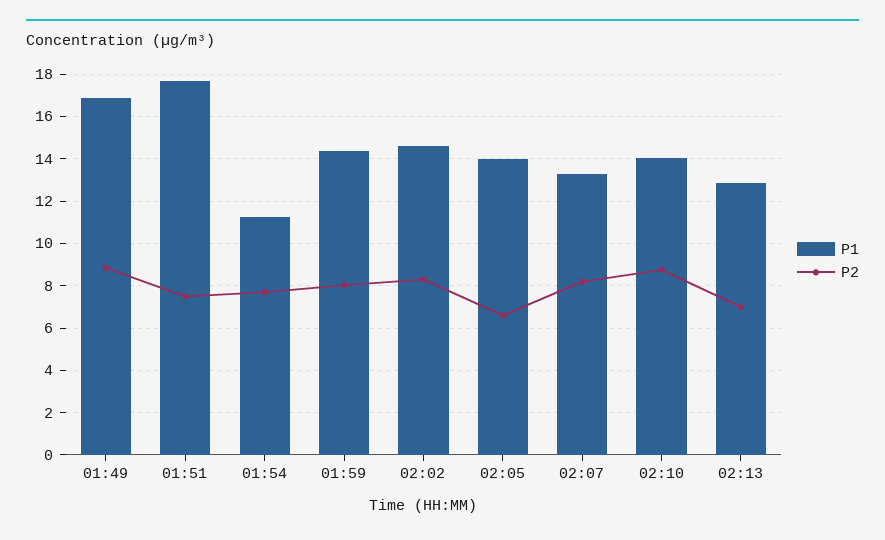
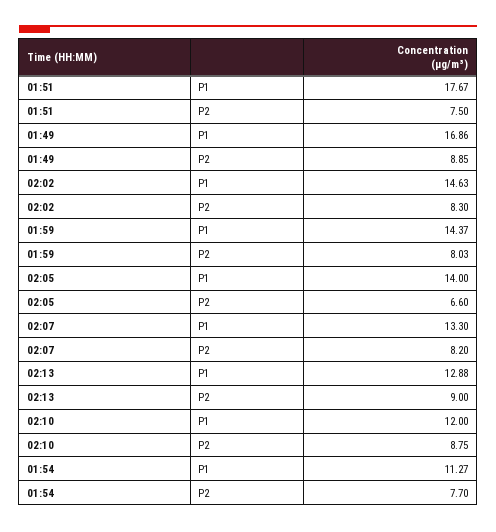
  {
    "P1": {
      "01:49": 16.86,
      "01:51": 17.67,
      "01:54": 11.27,
      "01:59": 14.37,
      "02:02": 14.63,
      "02:05": 14,
      "02:07": 13.3,
-     "02:10": 14,
+     "02:10": 12,
      "02:13": 12.88
    },
    "P2": {
      "01:49": 8.85,
      "01:51": 7.5,
      "01:54": 7.7,
      "01:59": 8.03,
      "02:02": 8.3,
      "02:05": 6.6,
      "02:07": 8.2,
      "02:10": 8.75,
-     "02:13": 7
+     "02:13": 9
    }
  }

